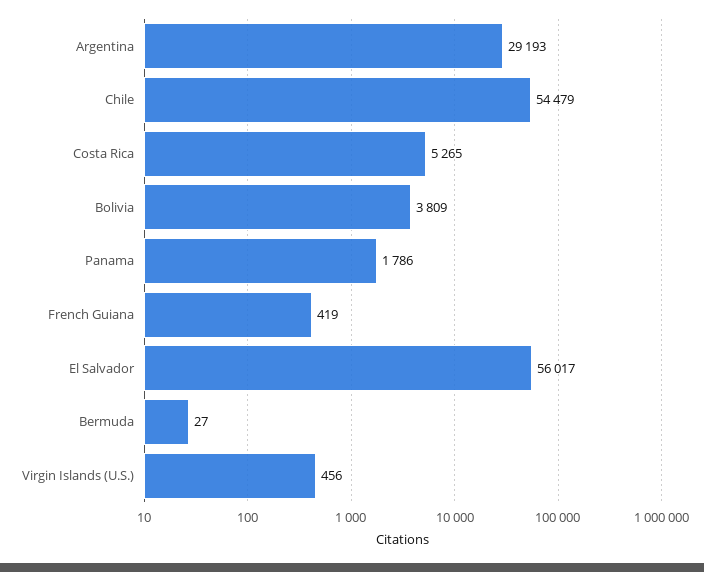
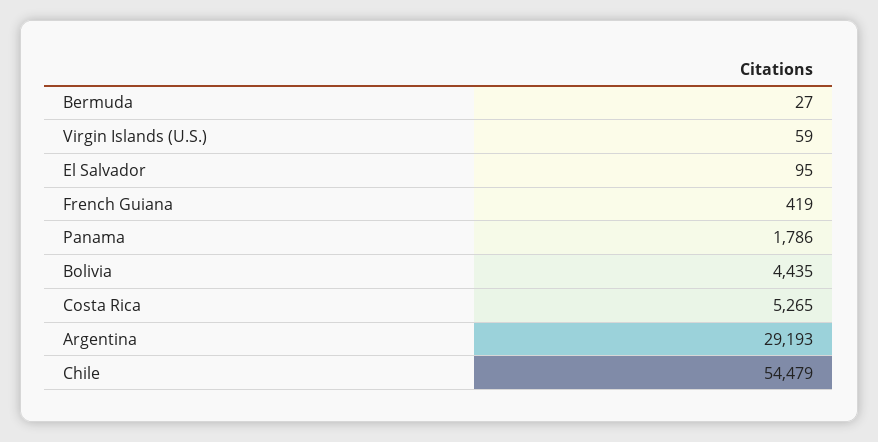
  {
    "Argentina": 29193,
    "Chile": 54479,
    "Costa Rica": 5265,
-   "Bolivia": 3809,
+   "Bolivia": 4435,
    "Panama": 1786,
    "French Guiana": 419,
-   "El Salvador": 56017,
+   "El Salvador": 95,
    "Bermuda": 27,
-   "Virgin Islands (U.S.)": 456
+   "Virgin Islands (U.S.)": 59
  }

